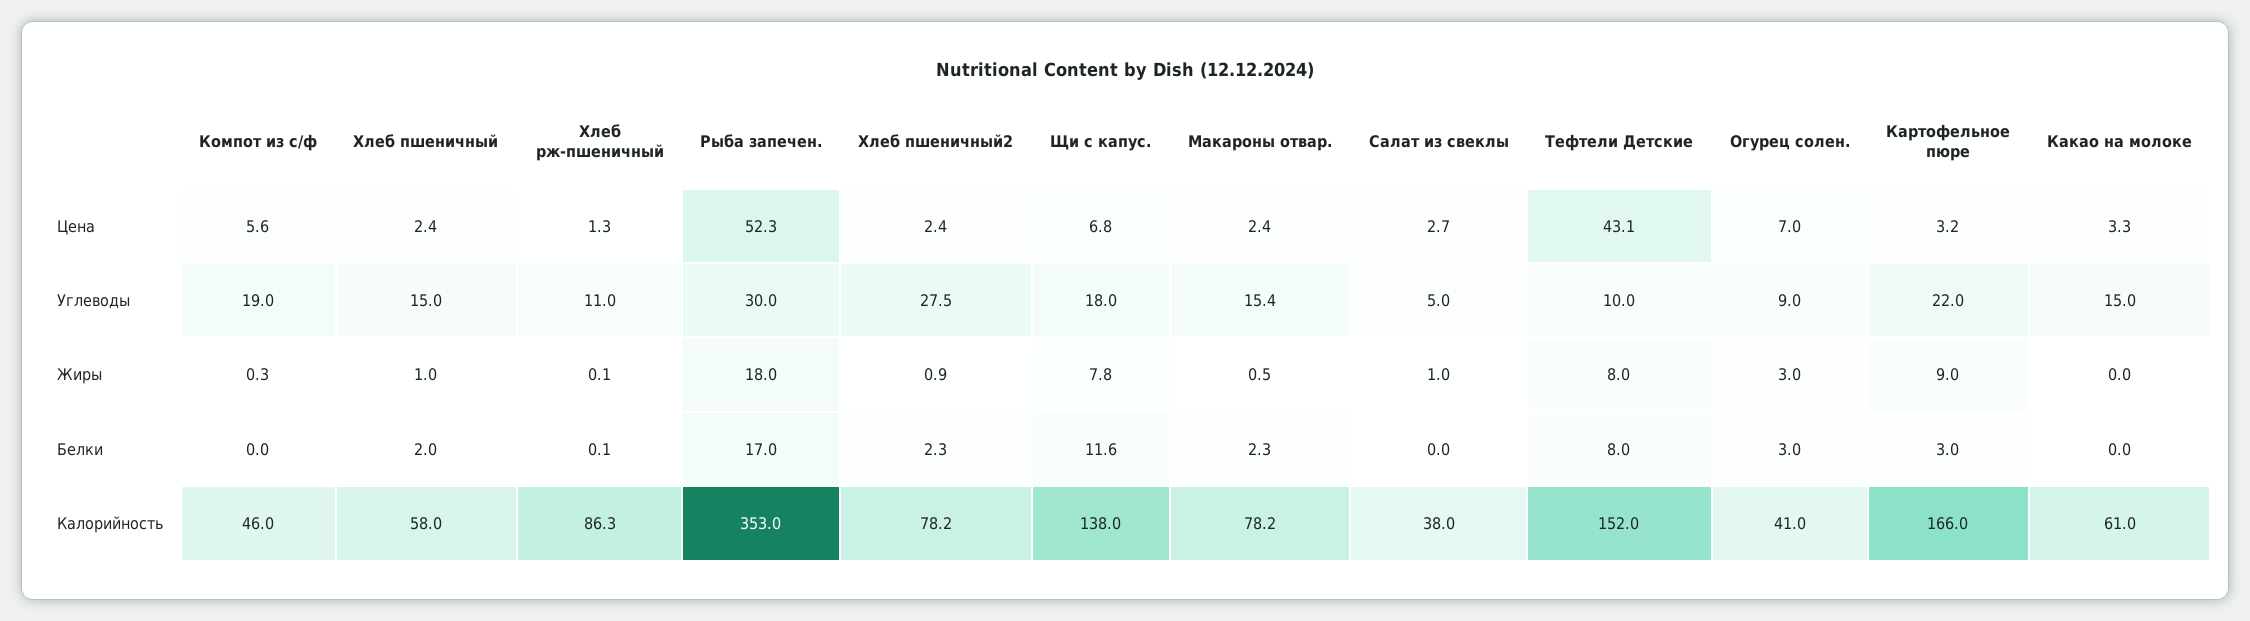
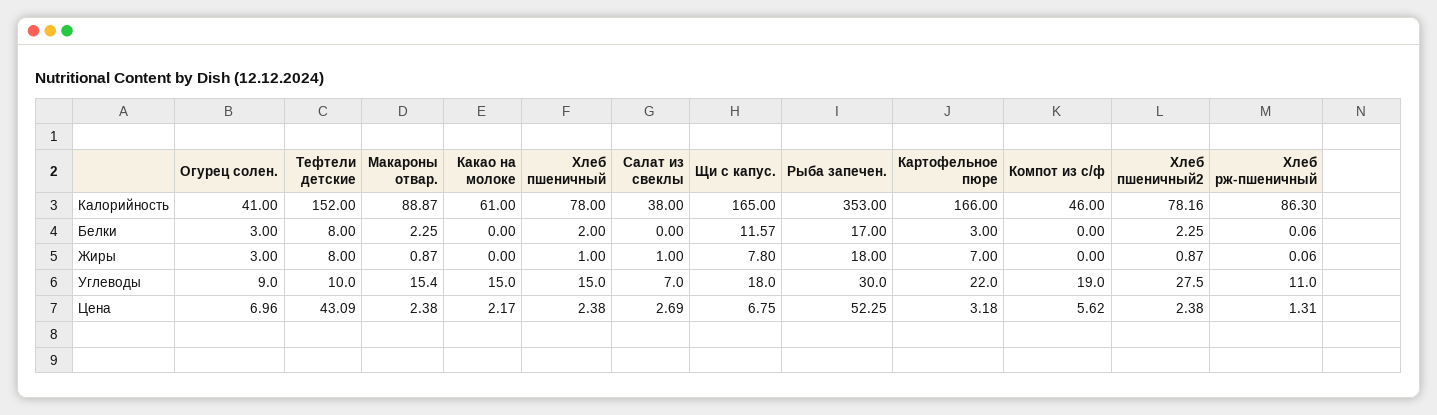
  {
    "Компот из с/ф": {
      "Цена": 5.62,
      "Углеводы": 19,
-     "Жиры": 0.3,
+     "Жиры": 0,
      "Белки": 0,
      "Калорийность": 46
    },
    "Хлеб пшеничный": {
      "Цена": 2.38,
      "Углеводы": 15,
      "Жиры": 1,
      "Белки": 2,
-     "Калорийность": 58
+     "Калорийность": 78
    },
    "Хлеб рж-пшеничный": {
      "Цена": 1.31,
      "Углеводы": 11,
      "Жиры": 0.06,
      "Белки": 0.06,
      "Калорийность": 86.3
    },
    "Рыба запечен.": {
      "Цена": 52.25,
      "Углеводы": 30,
      "Жиры": 18,
      "Белки": 17,
      "Калорийность": 353
    },
    "Хлеб пшеничный2": {
      "Цена": 2.38,
      "Углеводы": 27.5,
      "Жиры": 0.87,
      "Белки": 2.25,
      "Калорийность": 78.16
    },
    "Щи с капус.": {
      "Цена": 6.75,
      "Углеводы": 18,
      "Жиры": 7.8,
      "Белки": 11.57,
-     "Калорийность": 138
+     "Калорийность": 165
    },
    "Макароны отвар.": {
      "Цена": 2.38,
      "Углеводы": 15.4,
-     "Жиры": 0.5,
+     "Жиры": 0.87,
      "Белки": 2.25,
-     "Калорийность": 78.2
+     "Калорийность": 88.87
    },
    "Салат из свеклы": {
      "Цена": 2.69,
-     "Углеводы": 5,
+     "Углеводы": 7,
      "Жиры": 1,
      "Белки": 0,
      "Калорийность": 38
    },
    "Тефтели Детские": {
      "Цена": 43.09,
      "Углеводы": 10,
      "Жиры": 8,
      "Белки": 8,
      "Калорийность": 152
    },
    "Огурец солен.": {
      "Цена": 6.96,
      "Углеводы": 9,
      "Жиры": 3,
      "Белки": 3,
      "Калорийность": 41
    },
    "Картофельное пюре": {
      "Цена": 3.18,
      "Углеводы": 22,
-     "Жиры": 9,
+     "Жиры": 7,
      "Белки": 3,
      "Калорийность": 166
    },
    "Какао на молоке": {
-     "Цена": 3.3,
+     "Цена": 2.17,
      "Углеводы": 15,
      "Жиры": 0,
      "Белки": 0,
      "Калорийность": 61
    }
  }

